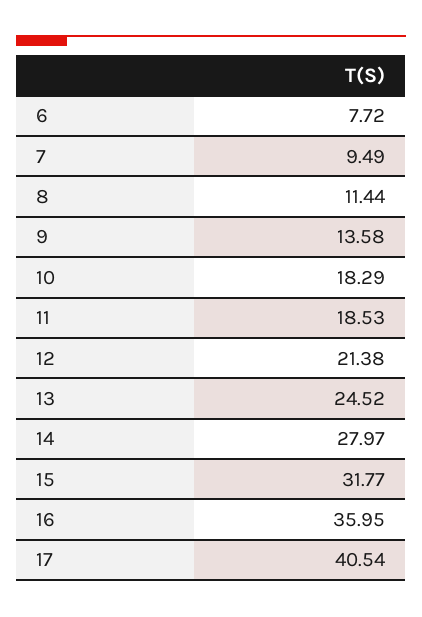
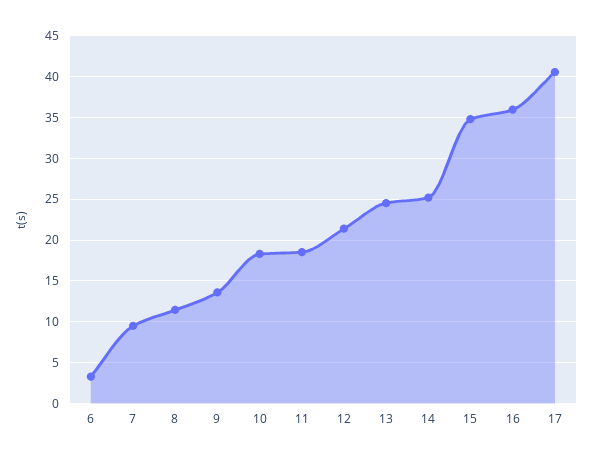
  {
-   "6": 7.72,
+   "6": 3,
    "7": 9.49,
    "8": 11.44,
    "9": 13.58,
    "10": 18.29,
    "11": 18.53,
    "12": 21.38,
    "13": 24.52,
-   "14": 27.97,
+   "14": 25,
-   "15": 31.77,
+   "15": 35,
    "16": 35.95,
    "17": 40.54
  }

